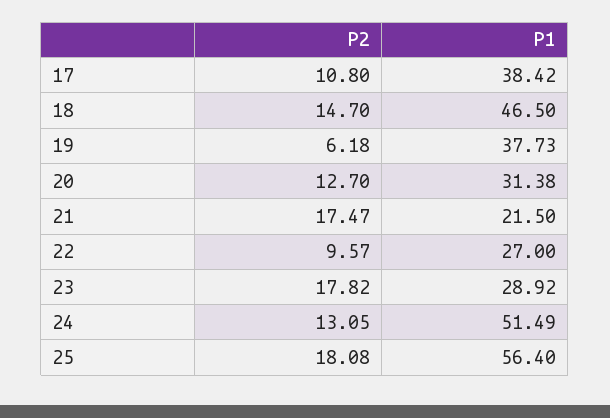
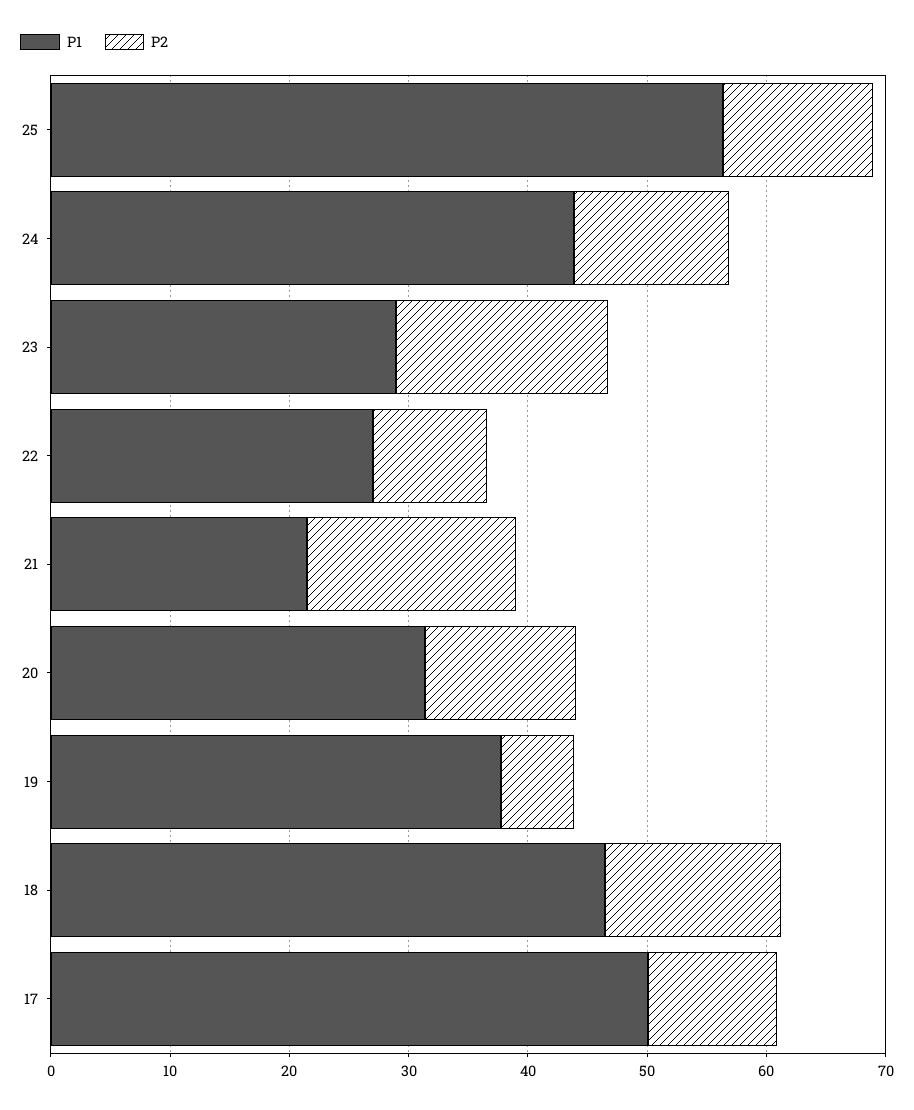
  {
    "P2": {
      "17": 10.8,
      "18": 14.7,
      "19": 6.18,
      "20": 12.7,
      "21": 17.47,
      "22": 9.57,
      "23": 17.82,
      "24": 13.05,
-     "25": 18.08
+     "25": 12
    },
    "P1": {
-     "17": 38.42,
+     "17": 50,
      "18": 46.5,
      "19": 37.73,
      "20": 31.38,
      "21": 21.5,
      "22": 27,
      "23": 28.92,
-     "24": 51.49,
+     "24": 44,
      "25": 56.4
    }
  }

